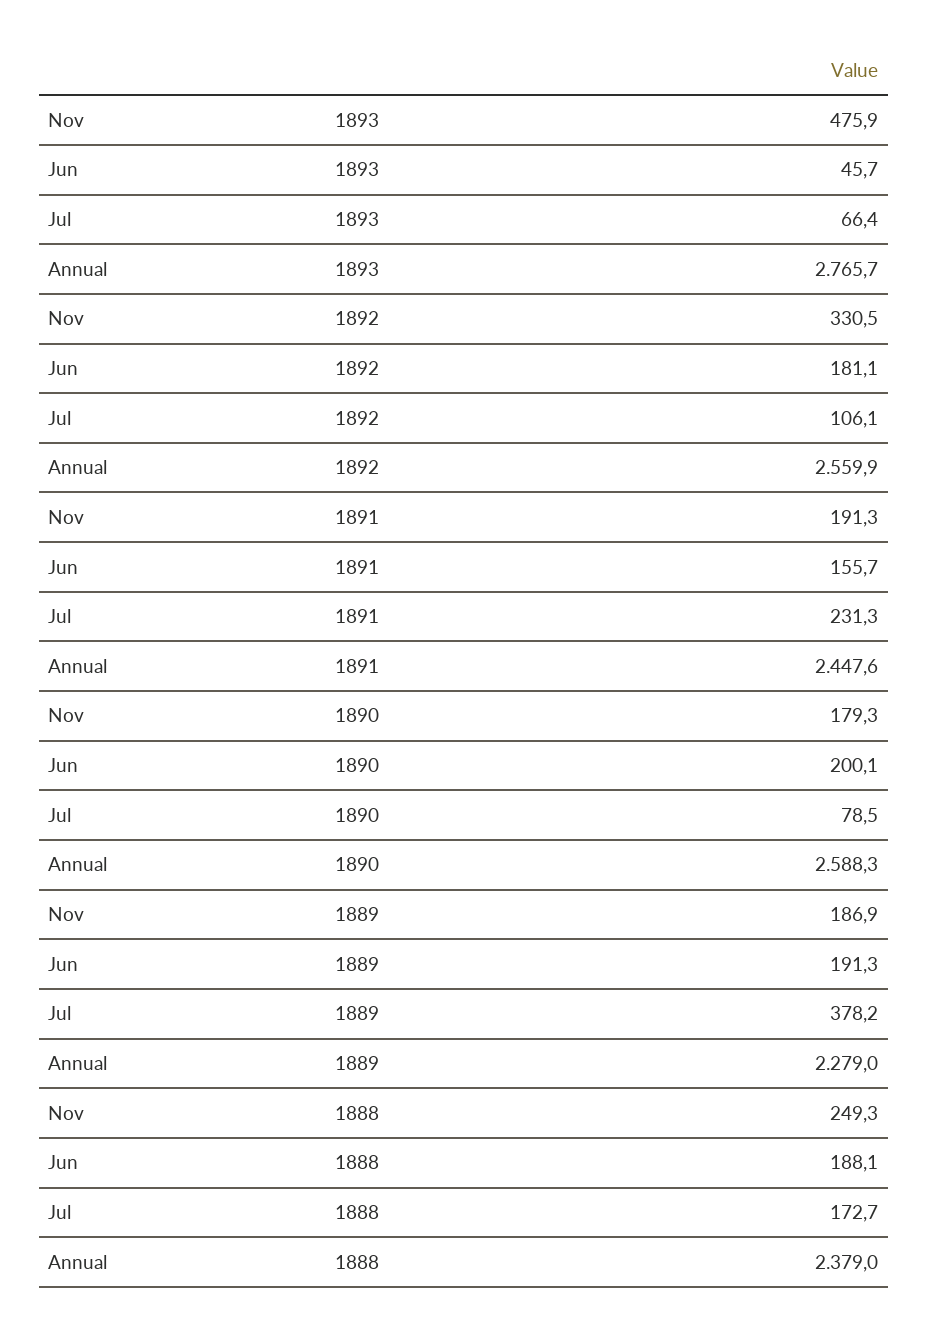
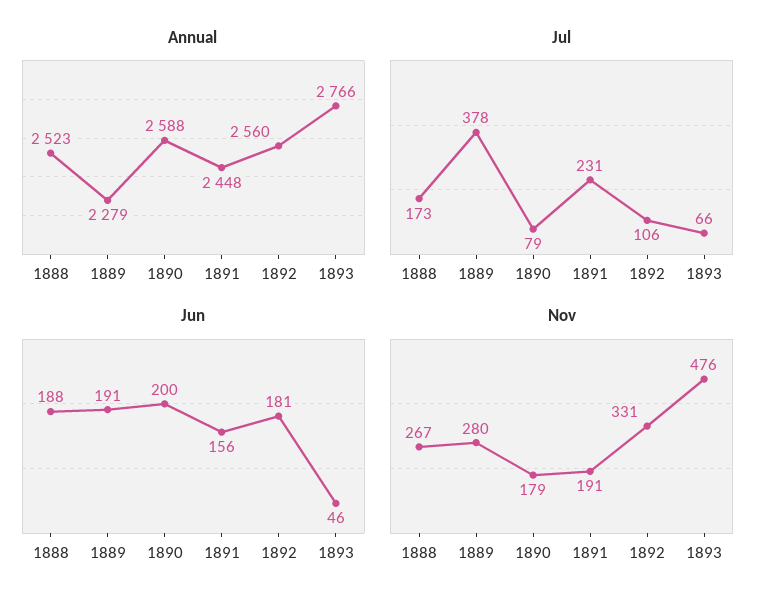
  {
    "Nov": {
      "1893": 475.9,
      "1892": 330.5,
      "1891": 191.3,
      "1890": 179.3,
-     "1889": 186.9,
+     "1889": 280,
-     "1888": 249.3
+     "1888": 267
    },
    "Jun": {
      "1893": 45.7,
      "1892": 181.1,
      "1891": 155.7,
      "1890": 200.1,
      "1889": 191.3,
      "1888": 188.1
    },
    "Jul": {
      "1893": 66.4,
      "1892": 106.1,
      "1891": 231.3,
      "1890": 78.5,
      "1889": 378.2,
      "1888": 172.7
    },
    "Annual": {
      "1893": 2765.7,
      "1892": 2559.9,
      "1891": 2447.6,
      "1890": 2588.3,
      "1889": 2279,
-     "1888": 2379
+     "1888": 2523
    }
  }

